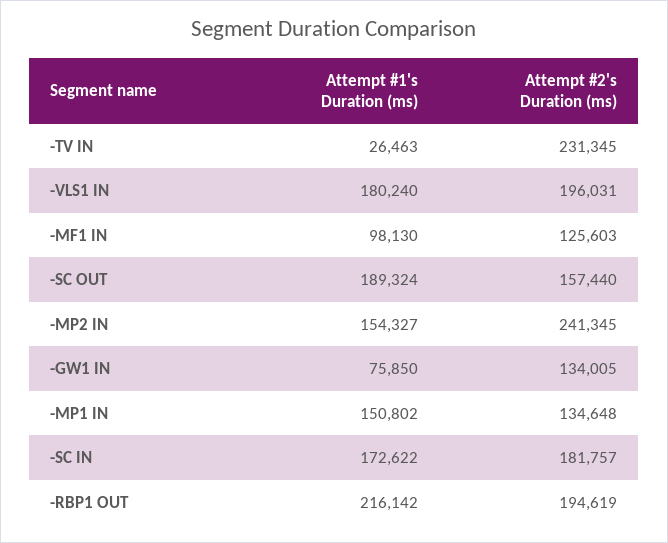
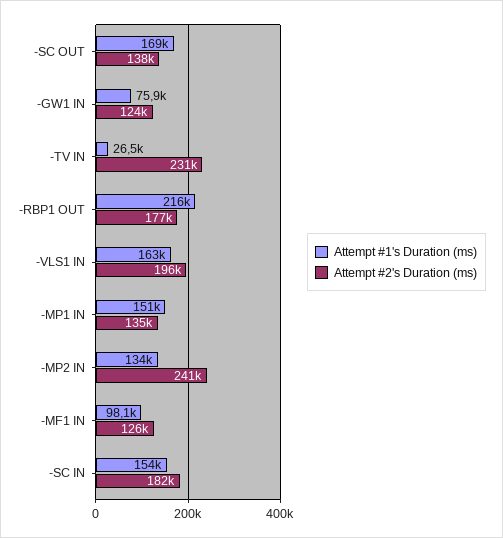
  {
    "Attempt #1's Duration (ms)": {
      "-TV IN": 26463,
-     "-VLS1 IN": 180240,
+     "-VLS1 IN": 163000,
      "-MF1 IN": 98130,
-     "-SC OUT": 189324,
+     "-SC OUT": 169000,
-     "-MP2 IN": 154327,
+     "-MP2 IN": 134000,
      "-GW1 IN": 75850,
      "-MP1 IN": 150802,
-     "-SC IN": 172622,
+     "-SC IN": 154000,
      "-RBP1 OUT": 216142
    },
    "Attempt #2's Duration (ms)": {
      "-TV IN": 231345,
      "-VLS1 IN": 196031,
      "-MF1 IN": 125603,
-     "-SC OUT": 157440,
+     "-SC OUT": 138000,
      "-MP2 IN": 241345,
-     "-GW1 IN": 134005,
+     "-GW1 IN": 124000,
      "-MP1 IN": 134648,
      "-SC IN": 181757,
-     "-RBP1 OUT": 194619
+     "-RBP1 OUT": 177000
    }
  }

